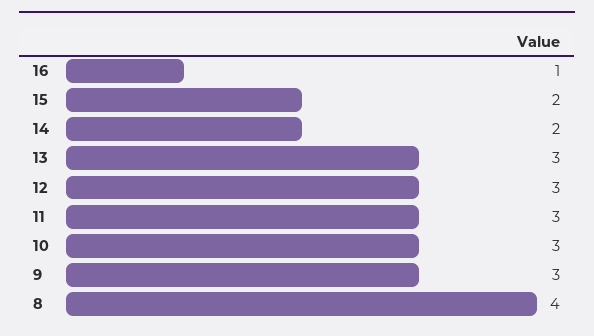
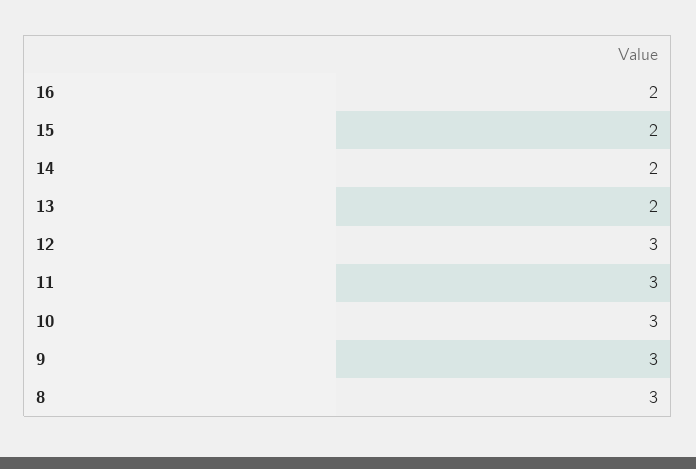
  {
-   "16": 1,
+   "16": 2,
    "15": 2,
    "14": 2,
-   "13": 3,
+   "13": 2,
    "12": 3,
    "11": 3,
    "10": 3,
    "9": 3,
-   "8": 4
+   "8": 3
  }

